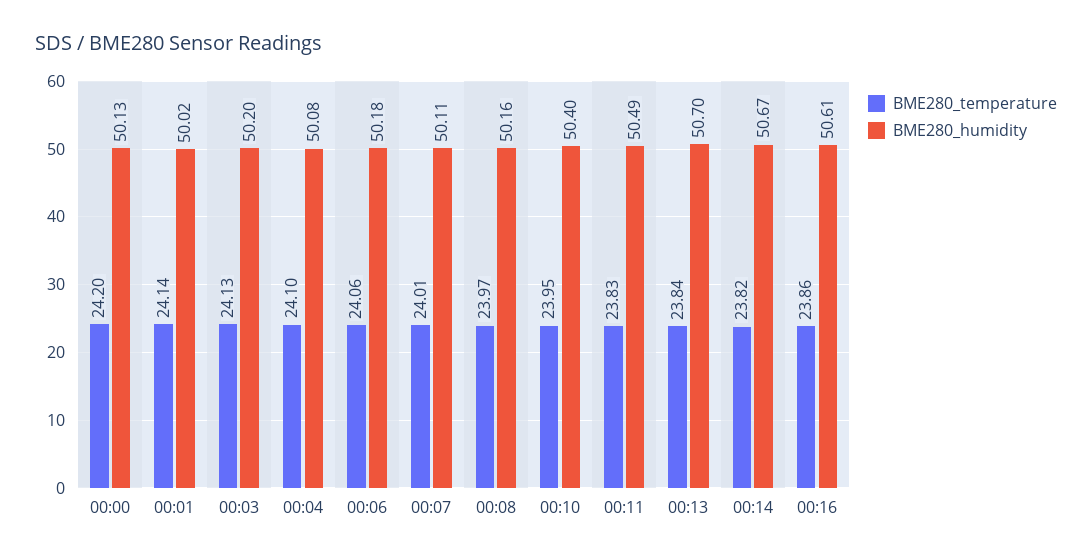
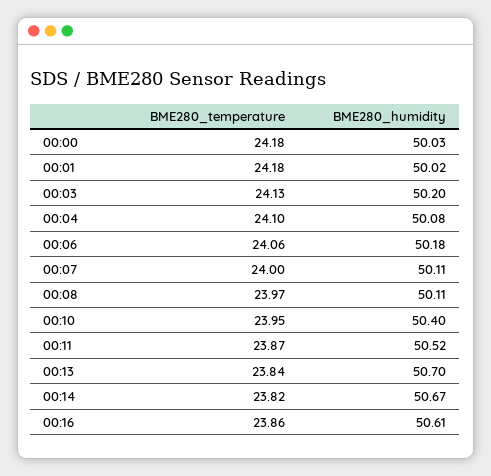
  {
    "BME280_temperature": {
-     "00:00": 24.2,
+     "00:00": 24.18,
-     "00:01": 24.14,
+     "00:01": 24.18,
      "00:03": 24.13,
      "00:04": 24.1,
      "00:06": 24.06,
-     "00:07": 24.01,
+     "00:07": 24,
      "00:08": 23.97,
      "00:10": 23.95,
-     "00:11": 23.83,
+     "00:11": 23.87,
      "00:13": 23.84,
      "00:14": 23.82,
      "00:16": 23.86
    },
    "BME280_humidity": {
-     "00:00": 50.13,
+     "00:00": 50.03,
      "00:01": 50.02,
      "00:03": 50.2,
      "00:04": 50.08,
      "00:06": 50.18,
      "00:07": 50.11,
-     "00:08": 50.16,
+     "00:08": 50.11,
      "00:10": 50.4,
-     "00:11": 50.49,
+     "00:11": 50.52,
      "00:13": 50.7,
      "00:14": 50.67,
      "00:16": 50.61
    }
  }

